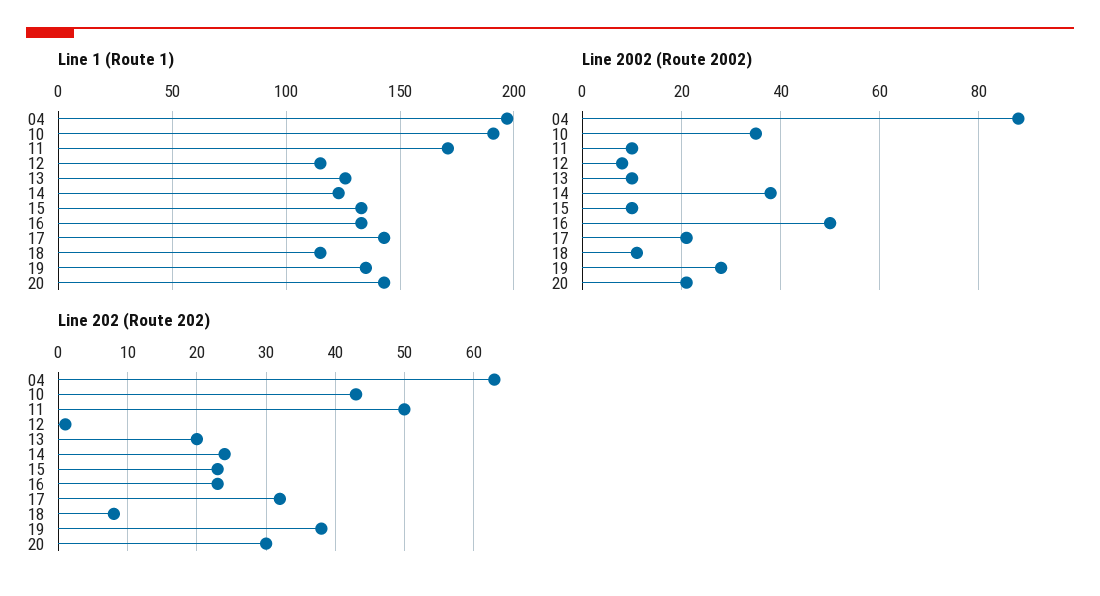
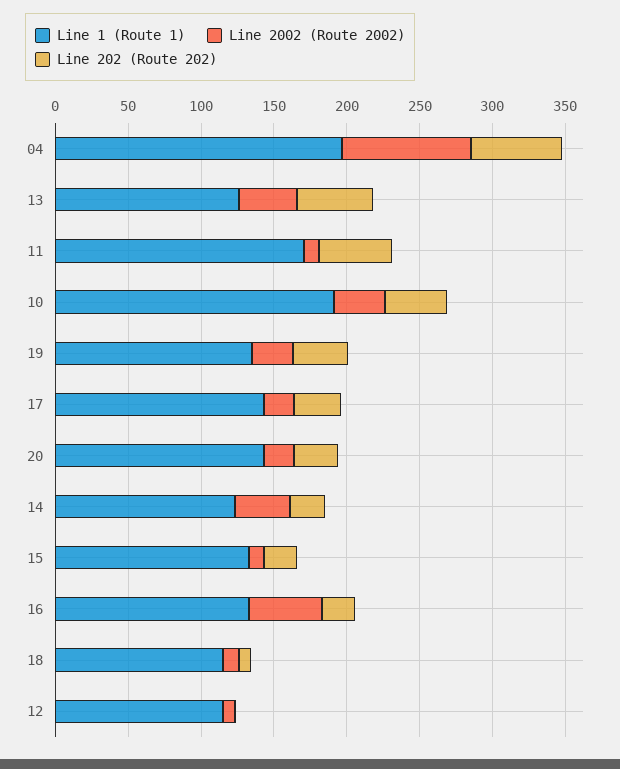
  {
    "Line 1 (Route 1)": {
      "04": 195,
      "10": 190,
      "11": 170,
      "12": 115,
      "13": 125,
      "14": 125,
      "15": 135,
      "16": 135,
      "17": 145,
      "18": 115,
      "19": 135,
      "20": 145
    },
    "Line 2002 (Route 2002)": {
      "04": 90,
      "10": 35,
      "11": 10,
      "12": 10,
-     "13": 10,
+     "13": 40,
      "14": 40,
      "15": 10,
      "16": 50,
      "17": 20,
      "18": 10,
      "19": 30,
      "20": 20
    },
    "Line 202 (Route 202)": {
      "04": 63,
      "10": 43,
      "11": 50,
      "12": 1,
-     "13": 20,
+     "13": 50,
      "14": 24,
      "15": 23,
      "16": 23,
      "17": 32,
      "18": 8,
      "19": 38,
      "20": 30
    }
  }

